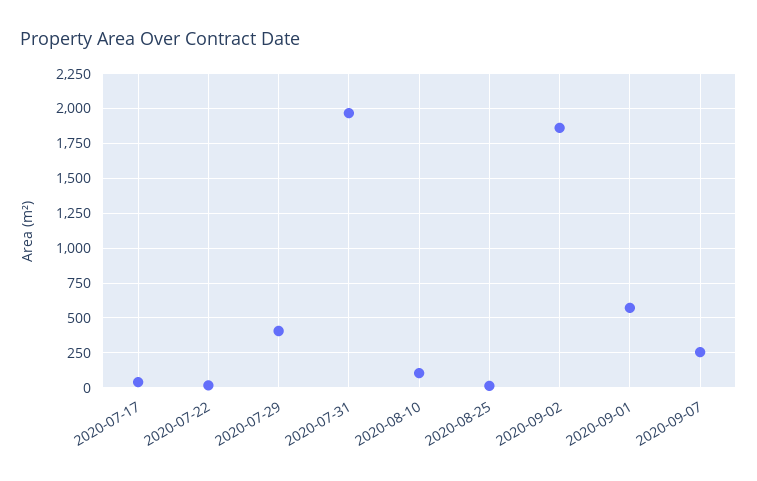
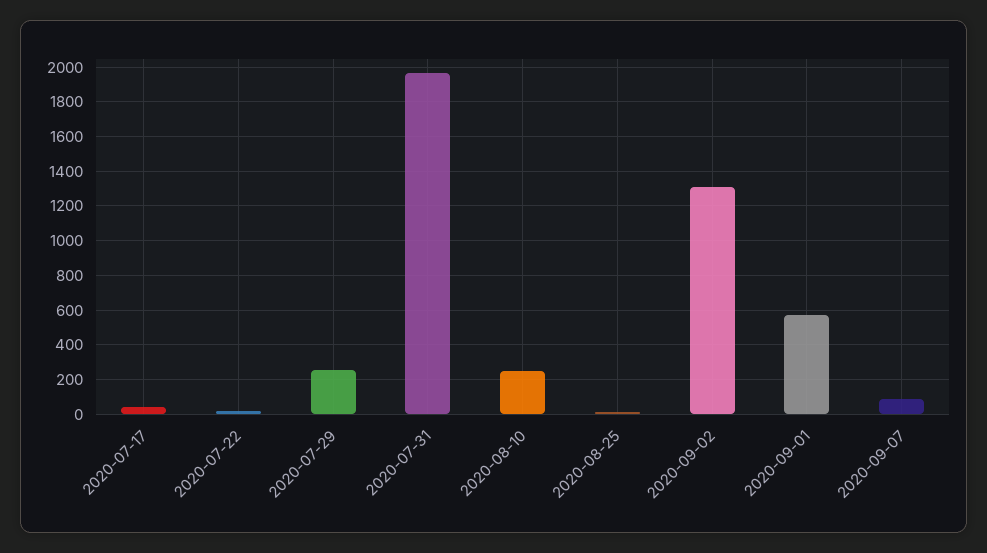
  {
    "2020-07-17": 50,
    "2020-07-22": 0,
-   "2020-07-29": 400,
+   "2020-07-29": 250,
    "2020-07-31": 1950,
-   "2020-08-10": 100,
+   "2020-08-10": 250,
    "2020-08-25": 0,
-   "2020-09-02": 1850,
+   "2020-09-02": 1300,
    "2020-09-01": 550,
-   "2020-09-07": 250
+   "2020-09-07": 100
  }

